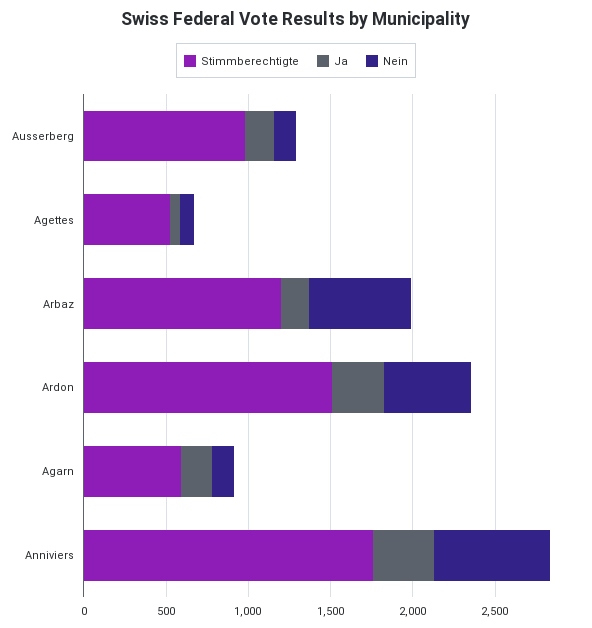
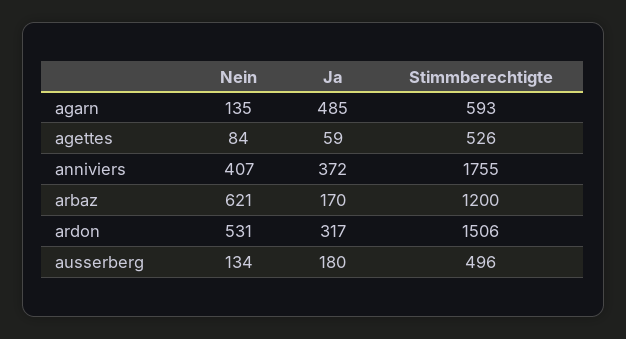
  {
    "Stimmberechtigte": {
-     "Ausserberg": 1000,
+     "Ausserberg": 496,
      "Agettes": 526,
      "Arbaz": 1200,
      "Ardon": 1506,
      "Agarn": 593,
      "Anniviers": 1755
    },
    "Ja": {
      "Ausserberg": 180,
      "Agettes": 59,
      "Arbaz": 170,
      "Ardon": 317,
-     "Agarn": 200,
+     "Agarn": 485,
      "Anniviers": 372
    },
    "Nein": {
      "Ausserberg": 134,
      "Agettes": 84,
      "Arbaz": 621,
      "Ardon": 531,
      "Agarn": 135,
-     "Anniviers": 700
+     "Anniviers": 407
    }
  }

